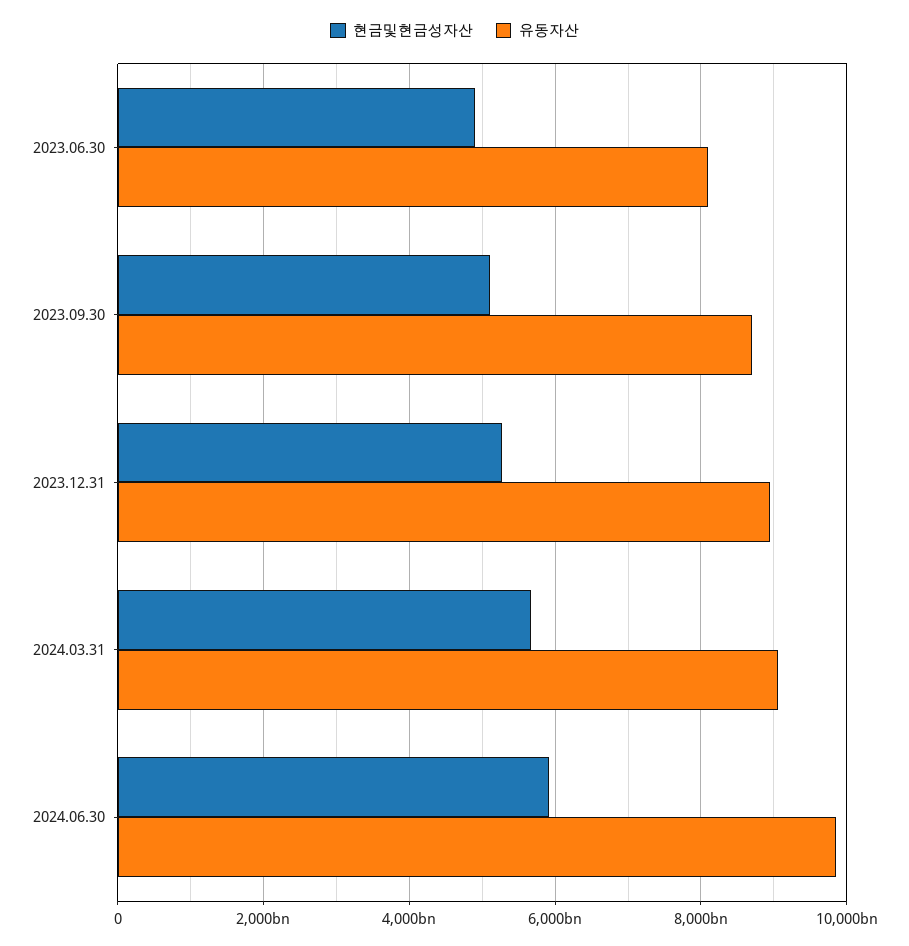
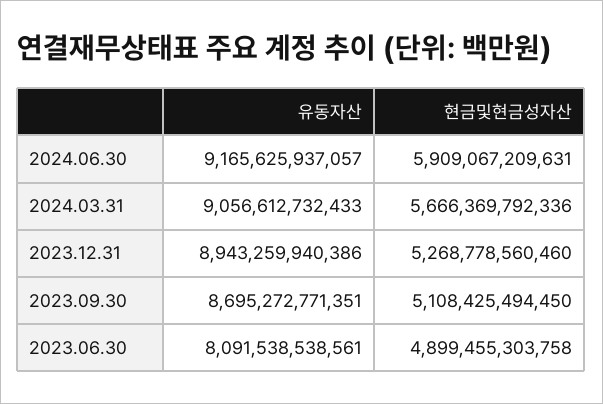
  {
    "현금및현금성자산": {
      "2023.06.30": 4899455303758,
      "2023.09.30": 5108425494450,
      "2023.12.31": 5268778560460,
      "2024.03.31": 5666369792336,
      "2024.06.30": 5909067209631
    },
    "유동자산": {
      "2023.06.30": 8091538538561,
      "2023.09.30": 8695272771351,
      "2023.12.31": 8943259940386,
      "2024.03.31": 9056612732433,
-     "2024.06.30": 9800000000000
+     "2024.06.30": 9165625937057
    }
  }

